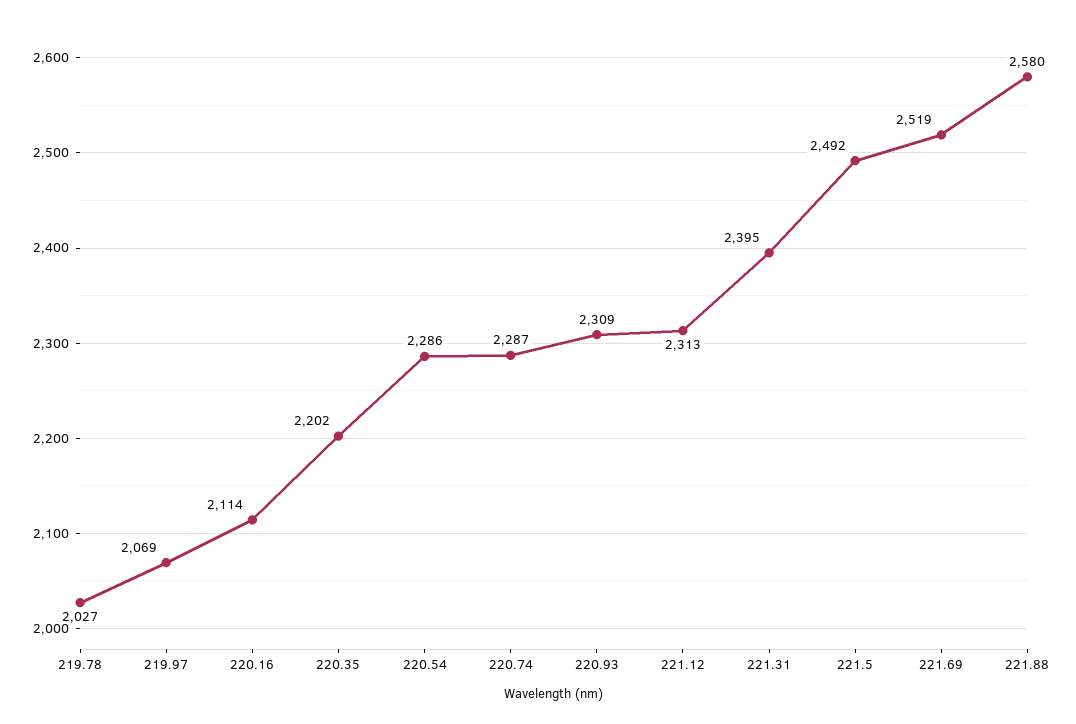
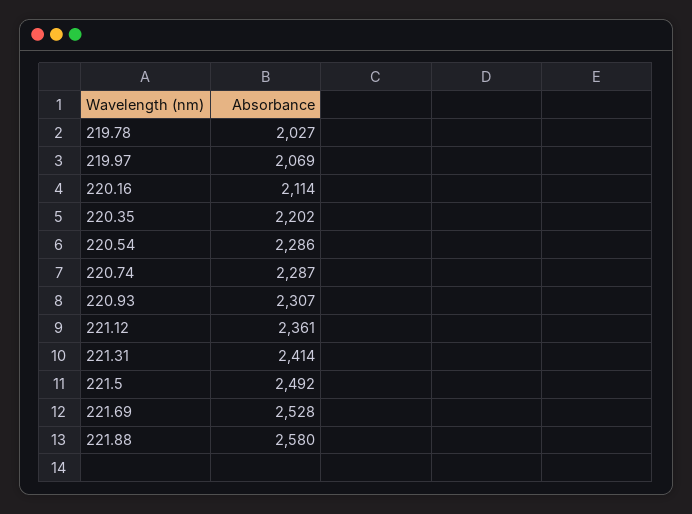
  {
    "219.78": 2027,
    "219.97": 2069,
    "220.16": 2114,
    "220.35": 2202,
    "220.54": 2286,
    "220.74": 2287,
-   "220.93": 2309,
+   "220.93": 2307,
-   "221.12": 2313,
+   "221.12": 2361,
-   "221.31": 2395,
+   "221.31": 2414,
    "221.5": 2492,
-   "221.69": 2519,
+   "221.69": 2528,
    "221.88": 2580
  }

